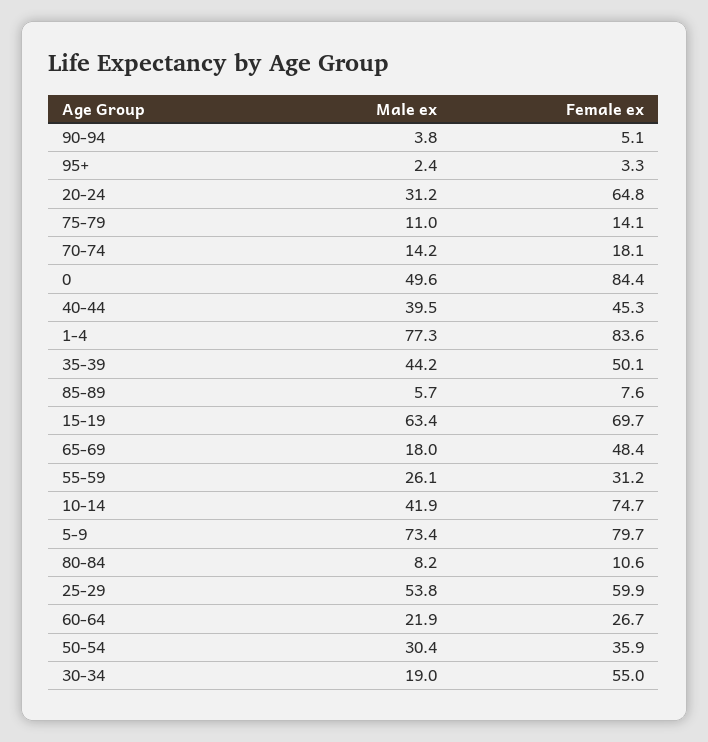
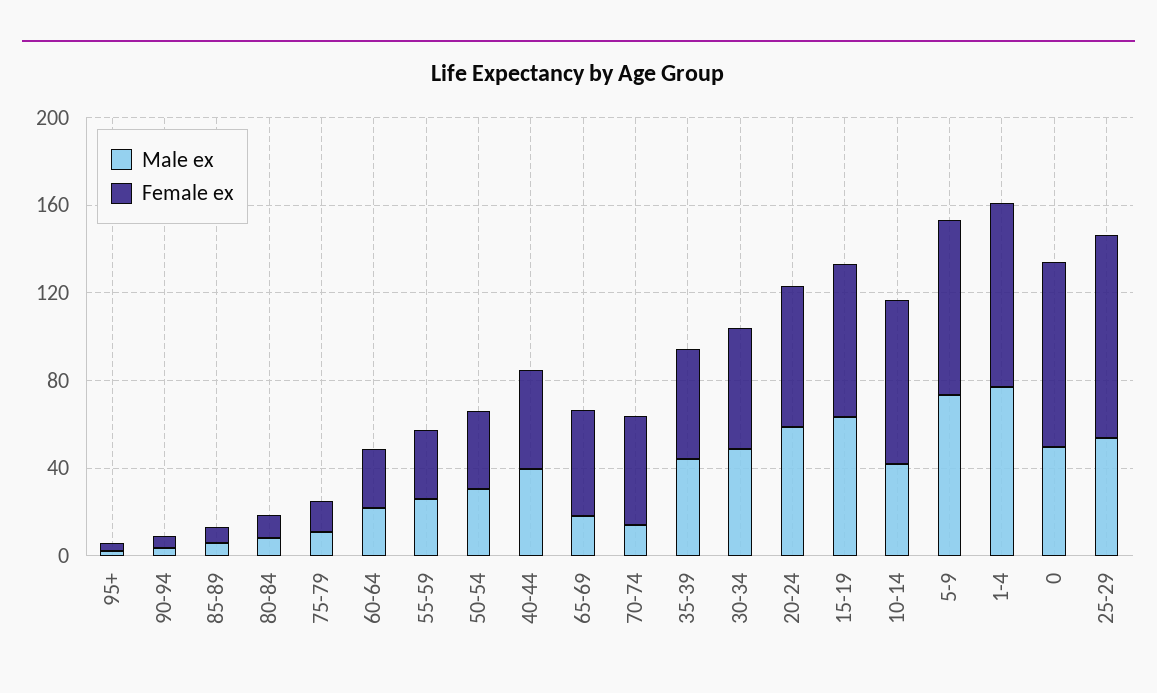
  {
    "Male ex": {
      "90-94": 3.8,
      "95+": 2.4,
-     "20-24": 31.2,
+     "20-24": 60,
      "75-79": 11,
      "70-74": 14.2,
      "0": 49.6,
      "40-44": 39.5,
      "1-4": 77.3,
      "35-39": 44.2,
      "85-89": 5.7,
      "15-19": 63.4,
      "65-69": 18,
      "55-59": 26.1,
      "10-14": 41.9,
      "5-9": 73.4,
      "80-84": 8.2,
      "25-29": 53.8,
      "60-64": 21.9,
      "50-54": 30.4,
-     "30-34": 19
+     "30-34": 50
    },
    "Female ex": {
      "90-94": 5.1,
      "95+": 3.3,
      "20-24": 64.8,
      "75-79": 14.1,
-     "70-74": 18.1,
+     "70-74": 50,
      "0": 84.4,
      "40-44": 45.3,
      "1-4": 83.6,
      "35-39": 50.1,
      "85-89": 7.6,
      "15-19": 69.7,
      "65-69": 48.4,
      "55-59": 31.2,
      "10-14": 74.7,
      "5-9": 79.7,
      "80-84": 10.6,
-     "25-29": 59.9,
+     "25-29": 90,
      "60-64": 26.7,
      "50-54": 35.9,
      "30-34": 55
    }
  }

